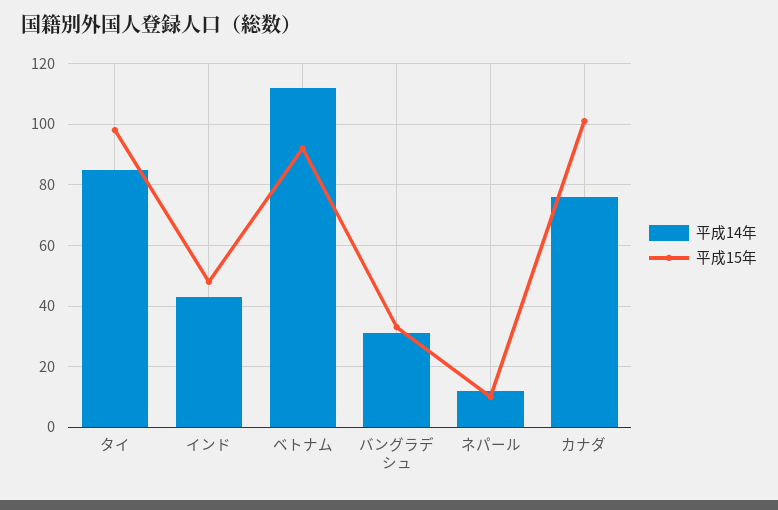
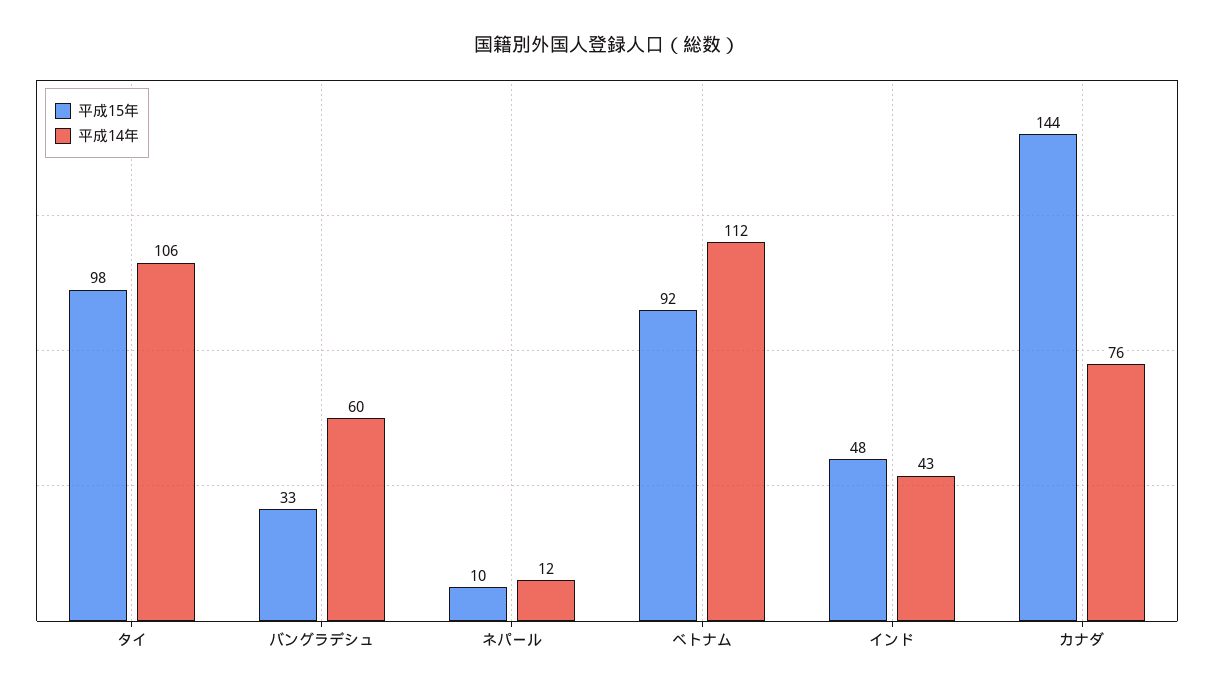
  {
    "平成14年": {
-     "タイ": 85,
+     "タイ": 106,
      "インド": 43,
      "ベトナム": 112,
-     "バングラデシュ": 30,
+     "バングラデシュ": 60,
      "ネパール": 12,
      "カナダ": 76
    },
    "平成15年": {
      "タイ": 98,
      "インド": 48,
      "ベトナム": 92,
      "バングラデシュ": 33,
      "ネパール": 10,
-     "カナダ": 100
+     "カナダ": 144
    }
  }

